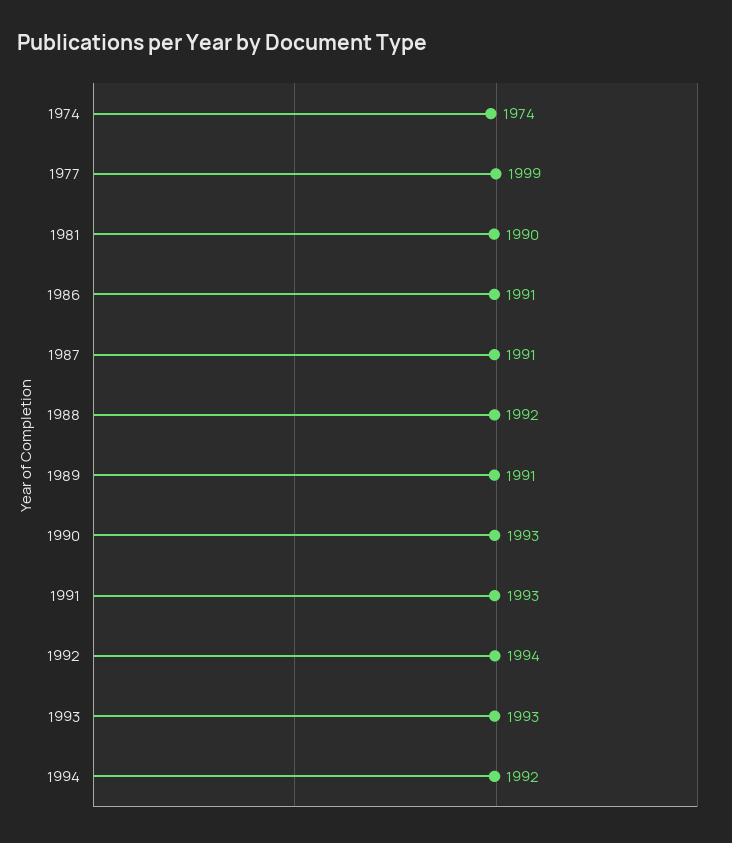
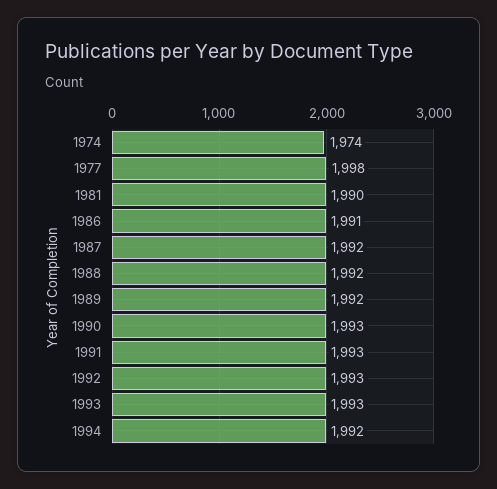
  {
    "1974": 1974,
-   "1977": 1999,
+   "1977": 1998,
    "1981": 1990,
    "1986": 1991,
-   "1987": 1991,
+   "1987": 1992,
    "1988": 1992,
-   "1989": 1991,
+   "1989": 1992,
    "1990": 1993,
    "1991": 1993,
-   "1992": 1994,
+   "1992": 1993,
    "1993": 1993,
    "1994": 1992
  }

